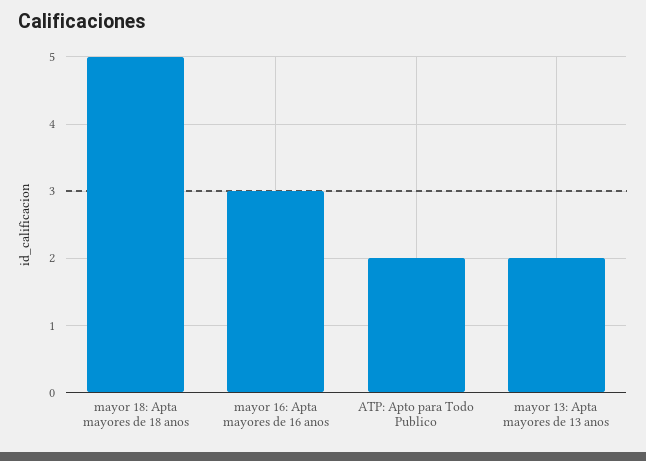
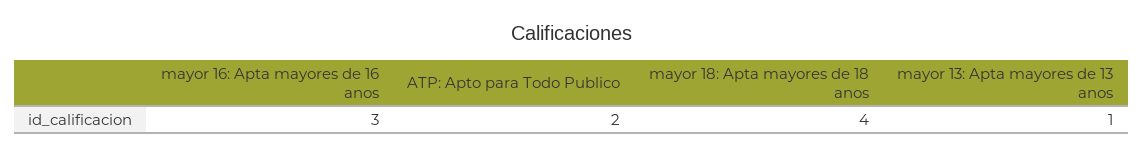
  {
-   "mayor 18: Apta mayores de 18 anos": 5,
+   "mayor 18: Apta mayores de 18 anos": 4,
    "mayor 16: Apta mayores de 16 anos": 3,
    "ATP: Apto para Todo Publico": 2,
-   "mayor 13: Apta mayores de 13 anos": 2
+   "mayor 13: Apta mayores de 13 anos": 1
  }

